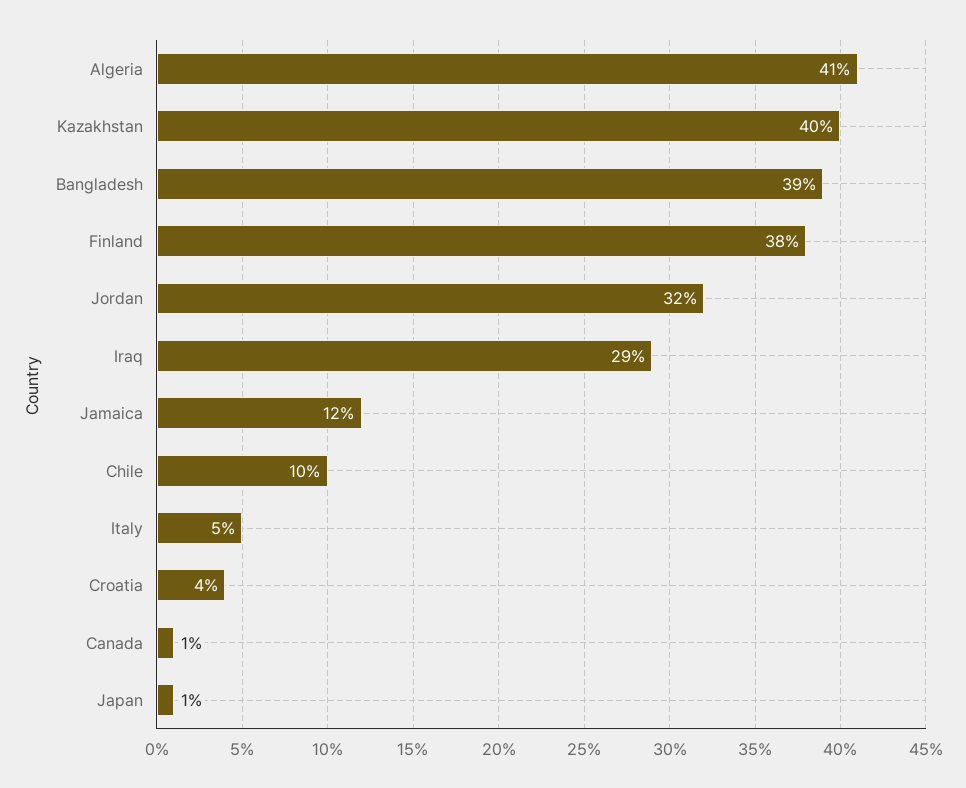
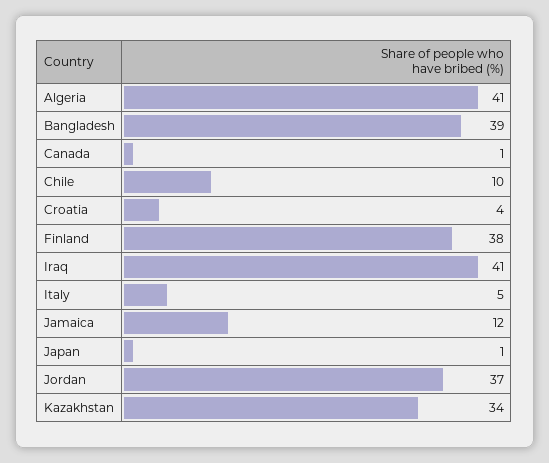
  {
    "Algeria": 41,
-   "Kazakhstan": 40,
+   "Kazakhstan": 34,
    "Bangladesh": 39,
    "Finland": 38,
-   "Jordan": 32,
+   "Jordan": 37,
-   "Iraq": 29,
+   "Iraq": 41,
    "Jamaica": 12,
    "Chile": 10,
    "Italy": 5,
    "Croatia": 4,
    "Canada": 1,
    "Japan": 1
  }

